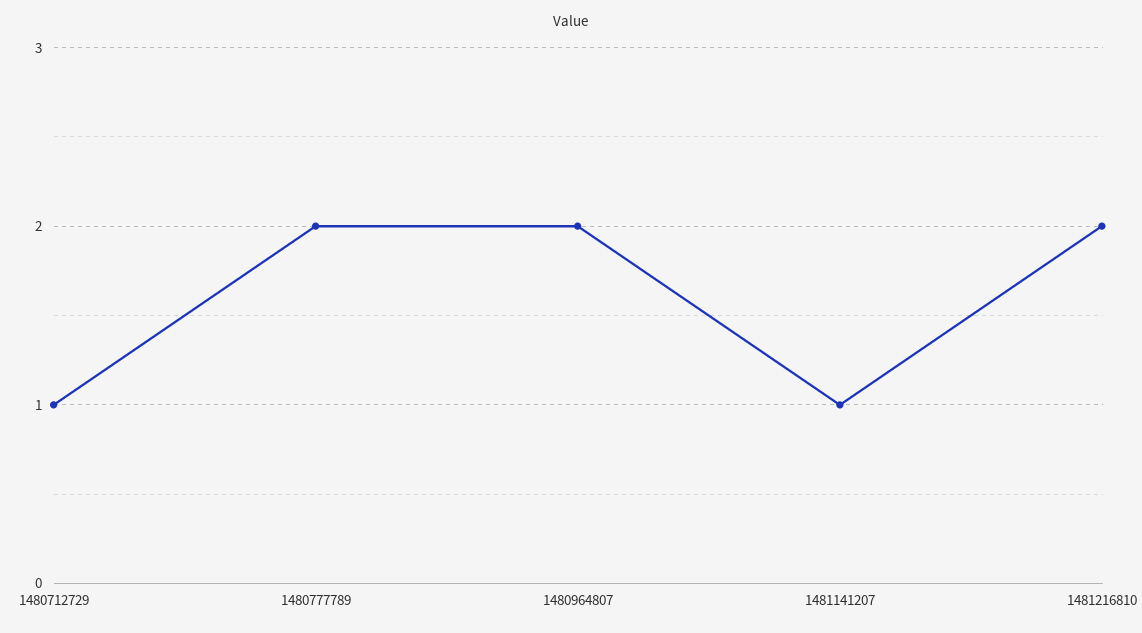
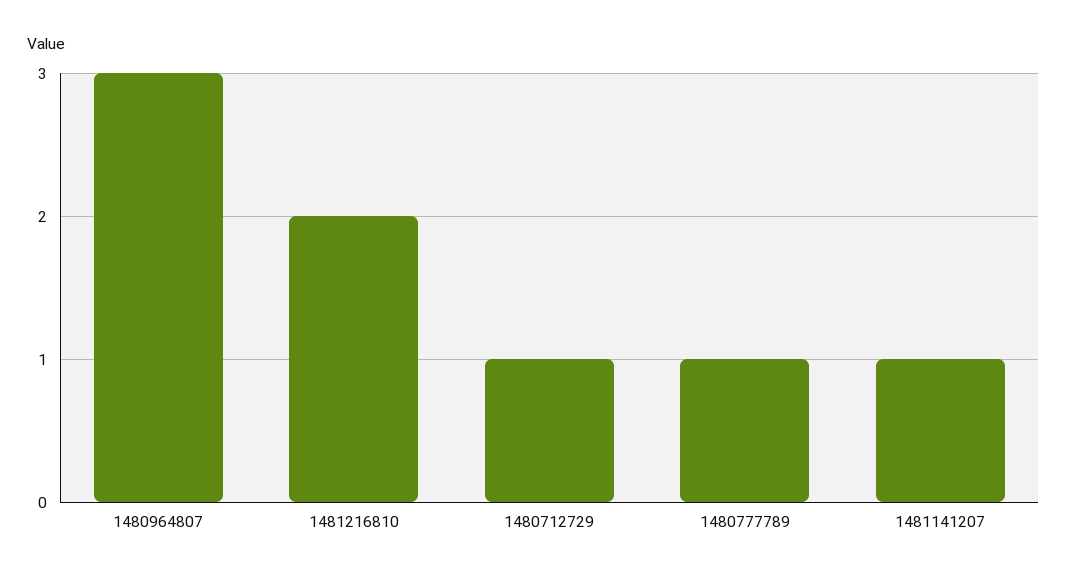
  {
    "1480712729": 1,
-   "1480777789": 2,
+   "1480777789": 1,
-   "1480964807": 2,
+   "1480964807": 3,
    "1481141207": 1,
    "1481216810": 2
  }

